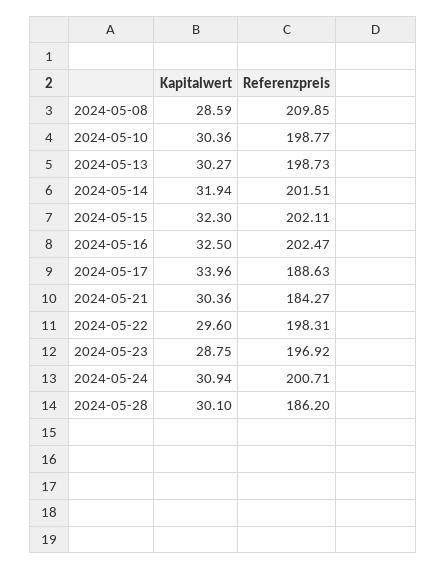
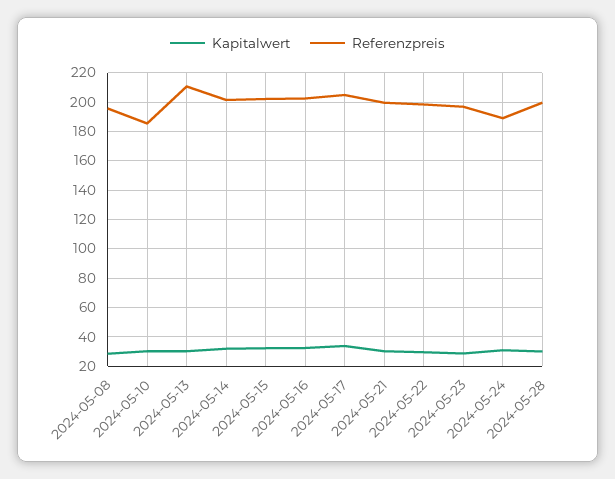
  {
    "Kapitalwert": {
      "2024-05-08": 28.59,
      "2024-05-10": 30.36,
      "2024-05-13": 30.27,
      "2024-05-14": 31.94,
      "2024-05-15": 32.3,
      "2024-05-16": 32.5,
      "2024-05-17": 33.96,
      "2024-05-21": 30.36,
      "2024-05-22": 29.6,
      "2024-05-23": 28.75,
      "2024-05-24": 30.94,
      "2024-05-28": 30.1
    },
    "Referenzpreis": {
-     "2024-05-08": 209.85,
+     "2024-05-08": 195,
-     "2024-05-10": 198.77,
+     "2024-05-10": 185,
-     "2024-05-13": 198.73,
+     "2024-05-13": 210,
      "2024-05-14": 201.51,
      "2024-05-15": 202.11,
      "2024-05-16": 202.47,
-     "2024-05-17": 188.63,
+     "2024-05-17": 205,
-     "2024-05-21": 184.27,
+     "2024-05-21": 200,
      "2024-05-22": 198.31,
      "2024-05-23": 196.92,
-     "2024-05-24": 200.71,
+     "2024-05-24": 190,
-     "2024-05-28": 186.2
+     "2024-05-28": 200
    }
  }

